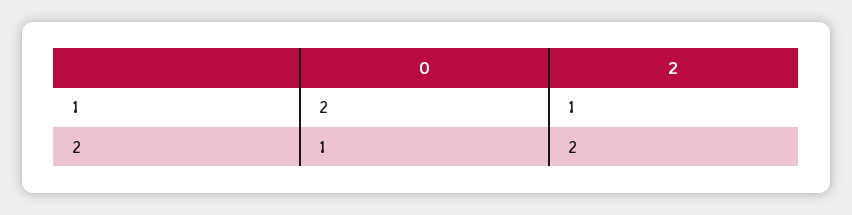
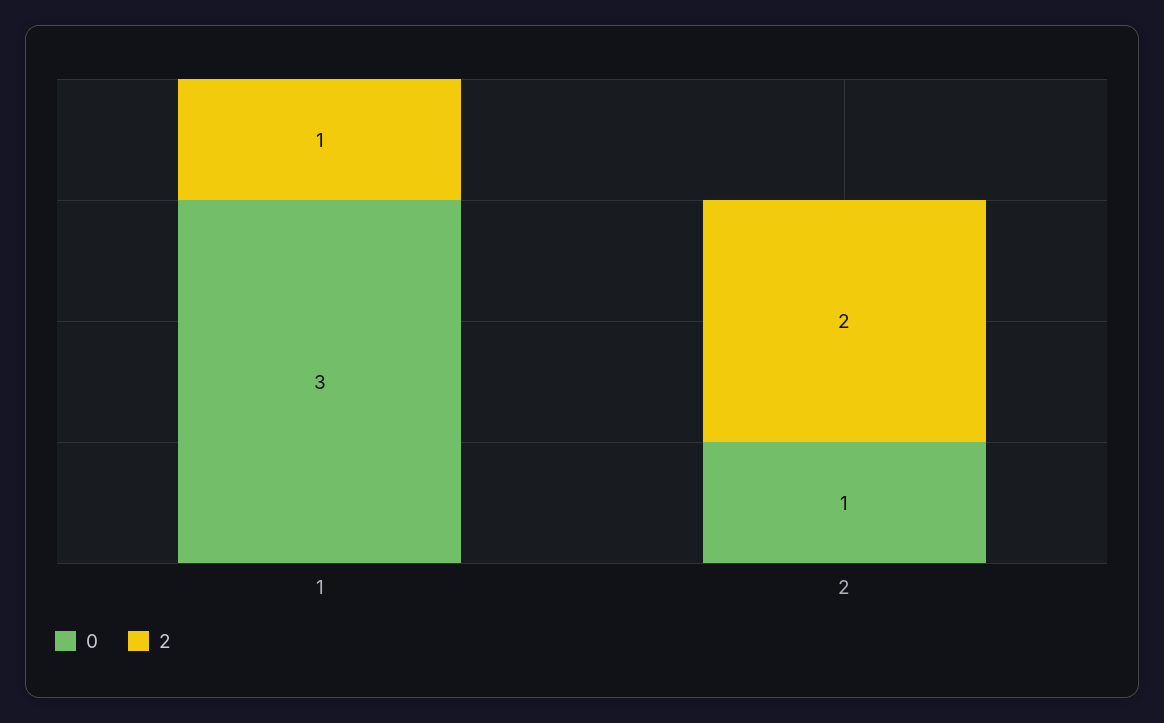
  {
    "0": {
-     "1": 2,
+     "1": 3,
      "2": 1
    },
    "2": {
      "1": 1,
      "2": 2
    }
  }

